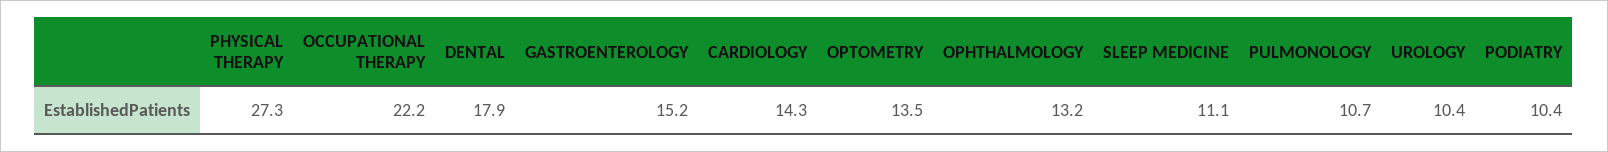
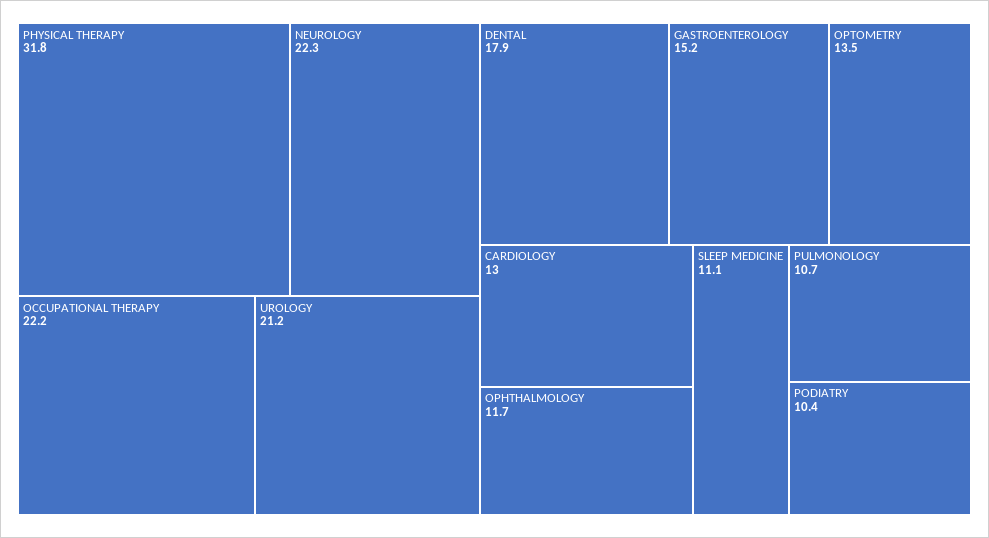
  {
-   "PHYSICAL THERAPY": 27.3,
+   "PHYSICAL THERAPY": 31.8,
    "OCCUPATIONAL THERAPY": 22.2,
    "DENTAL": 17.9,
    "GASTROENTEROLOGY": 15.2,
-   "CARDIOLOGY": 14.3,
+   "CARDIOLOGY": 13,
    "OPTOMETRY": 13.5,
-   "OPHTHALMOLOGY": 13.2,
+   "OPHTHALMOLOGY": 11.7,
    "SLEEP MEDICINE": 11.1,
    "PULMONOLOGY": 10.7,
-   "UROLOGY": 10.4,
+   "UROLOGY": 21.2,
-   "PODIATRY": 10.4
+   "PODIATRY": 10.4,
+   "NEUROLOGY": 22.3
  }

